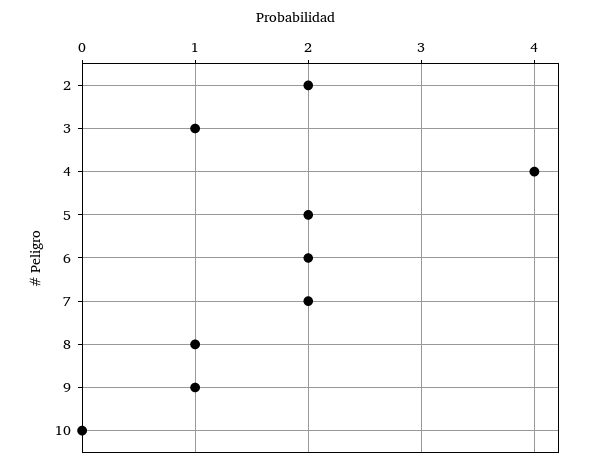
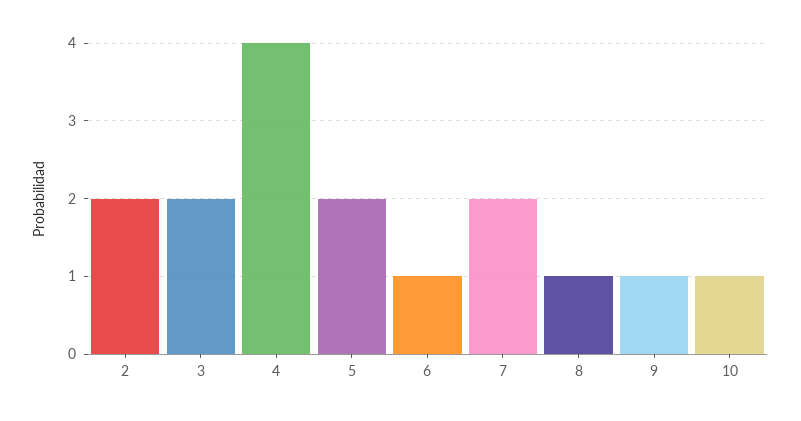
  {
    "2": 2,
-   "3": 1,
+   "3": 2,
    "4": 4,
    "5": 2,
-   "6": 2,
+   "6": 1,
    "7": 2,
    "8": 1,
    "9": 1,
-   "10": 0
+   "10": 1
  }

